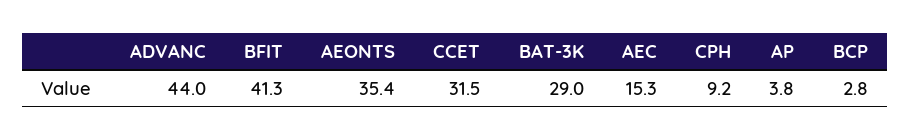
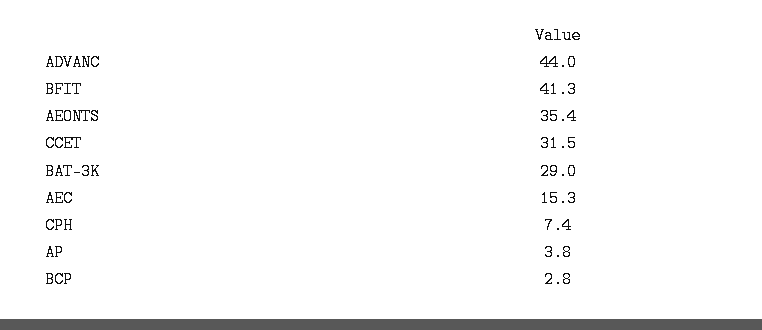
  {
    "ADVANC": 44,
    "BFIT": 41.3,
    "AEONTS": 35.4,
    "CCET": 31.5,
    "BAT-3K": 29,
    "AEC": 15.3,
-   "CPH": 9.2,
+   "CPH": 7.4,
    "AP": 3.8,
    "BCP": 2.8
  }

